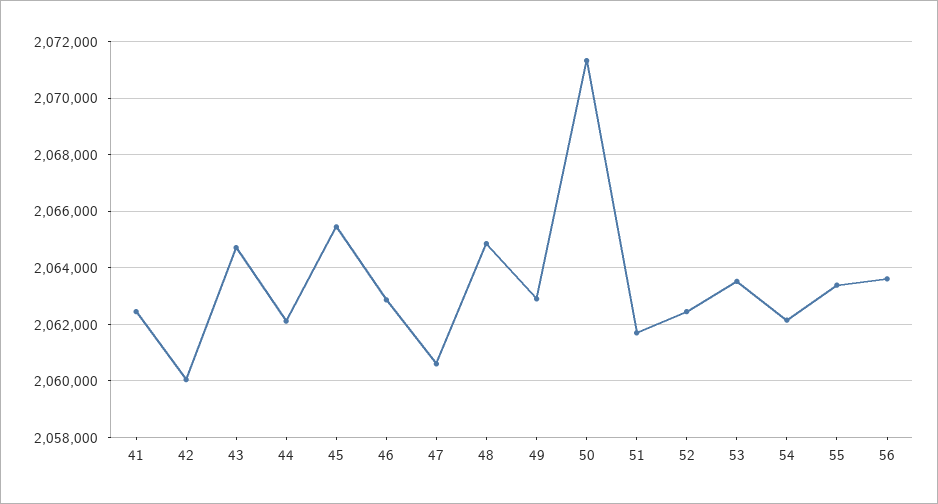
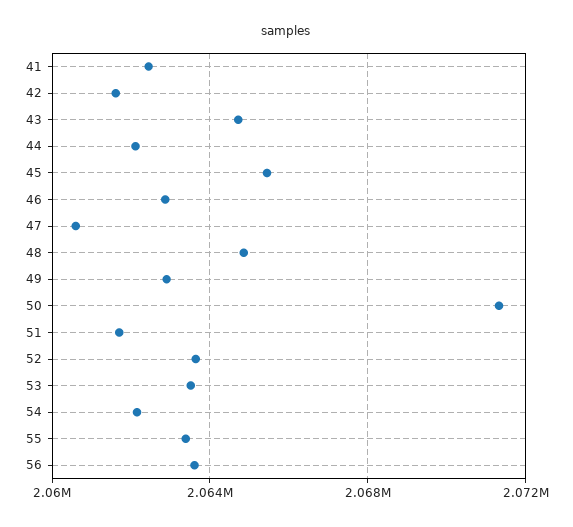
  {
    "41": 2062500,
-   "42": 2060000,
+   "42": 2061500,
    "43": 2064750,
    "44": 2062000,
    "45": 2065500,
    "46": 2062750,
    "47": 2060500,
    "48": 2064750,
    "49": 2063000,
    "50": 2071250,
    "51": 2061750,
-   "52": 2062500,
+   "52": 2063500,
    "53": 2063500,
    "54": 2062250,
    "55": 2063500,
    "56": 2063500
  }

